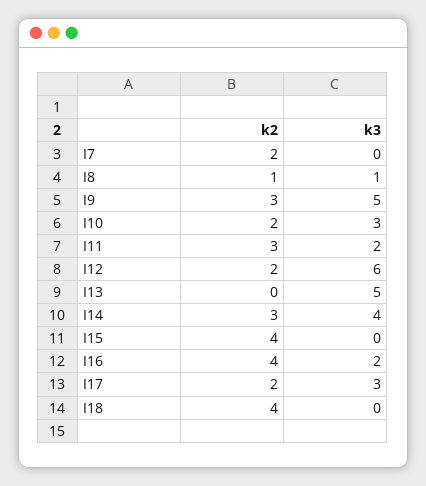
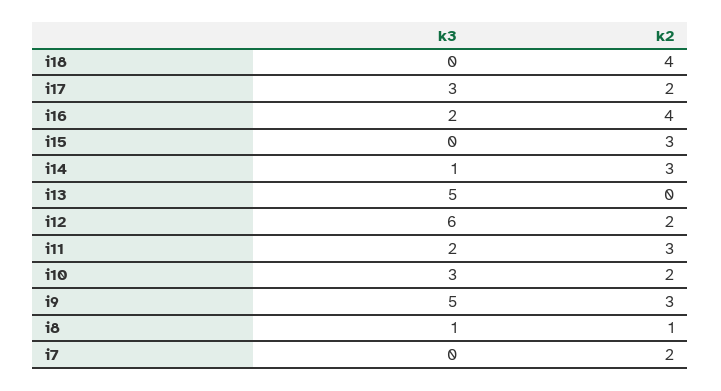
  {
    "k2": {
      "I7": 2,
      "I8": 1,
      "I9": 3,
      "I10": 2,
      "I11": 3,
      "I12": 2,
      "I13": 0,
      "I14": 3,
-     "I15": 4,
+     "I15": 3,
      "I16": 4,
      "I17": 2,
      "I18": 4
    },
    "k3": {
      "I7": 0,
      "I8": 1,
      "I9": 5,
      "I10": 3,
      "I11": 2,
      "I12": 6,
      "I13": 5,
-     "I14": 4,
+     "I14": 1,
      "I15": 0,
      "I16": 2,
      "I17": 3,
      "I18": 0
    }
  }

